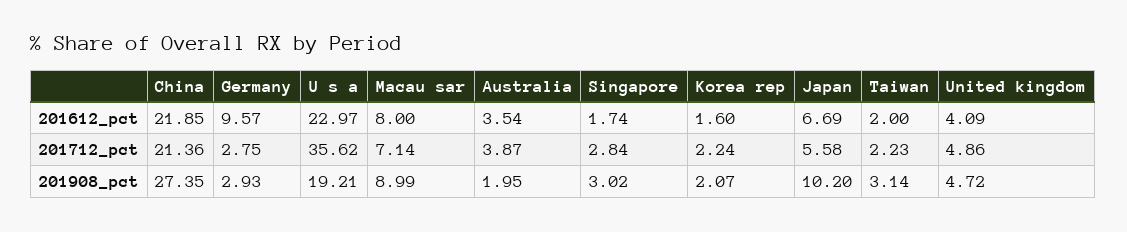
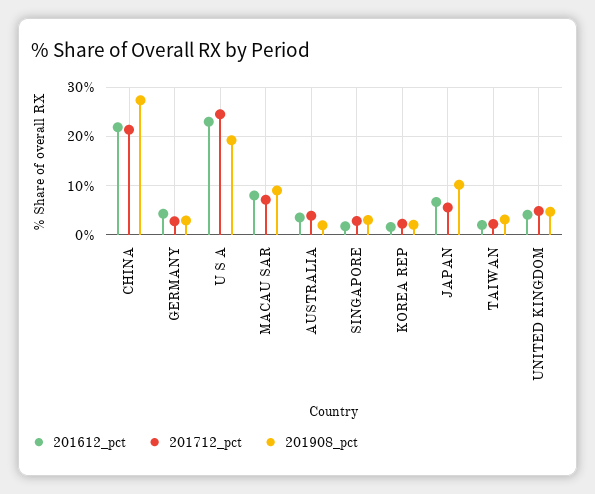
  {
    "201612_pct": {
      "China": 21.85,
-     "Germany": 9.57,
+     "Germany": 4,
      "U s a": 22.97,
      "Macau sar": 8,
      "Australia": 3.54,
      "Singapore": 1.74,
      "Korea rep": 1.6,
      "Japan": 6.69,
      "Taiwan": 2,
      "United kingdom": 4.09
    },
    "201712_pct": {
      "China": 21.36,
      "Germany": 2.75,
-     "U s a": 35.62,
+     "U s a": 24,
      "Macau sar": 7.14,
      "Australia": 3.87,
      "Singapore": 2.84,
      "Korea rep": 2.24,
      "Japan": 5.58,
      "Taiwan": 2.23,
      "United kingdom": 4.86
    },
    "201908_pct": {
      "China": 27.35,
      "Germany": 2.93,
      "U s a": 19.21,
      "Macau sar": 8.99,
      "Australia": 1.95,
      "Singapore": 3.02,
      "Korea rep": 2.07,
      "Japan": 10.2,
      "Taiwan": 3.14,
      "United kingdom": 4.72
    }
  }

